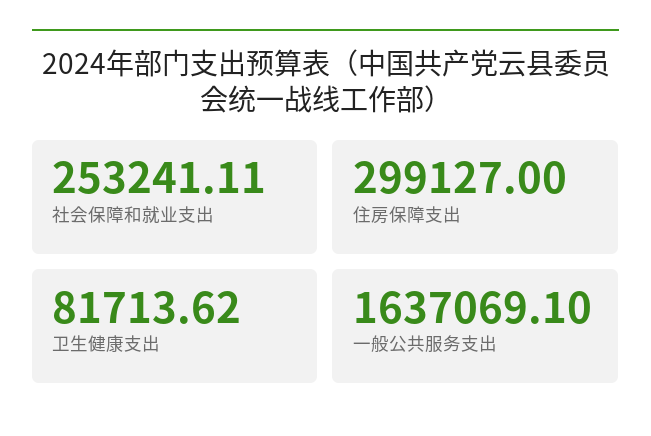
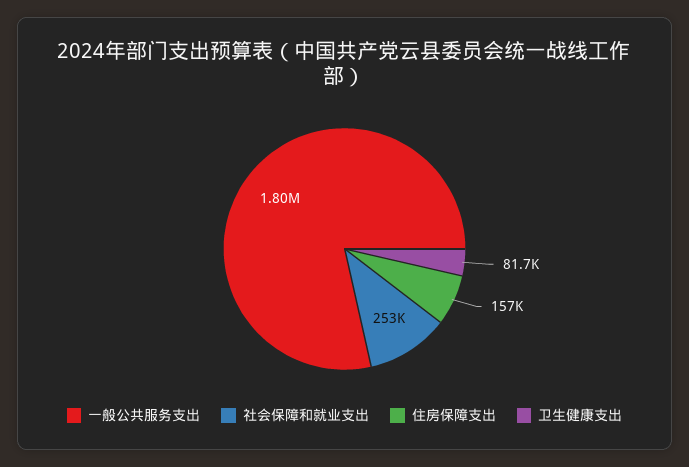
  {
    "社会保障和就业支出": 253241.11,
-   "住房保障支出": 299127,
+   "住房保障支出": 157000,
    "卫生健康支出": 81713.62,
-   "一般公共服务支出": 1637069.1
+   "一般公共服务支出": 1800000
  }

